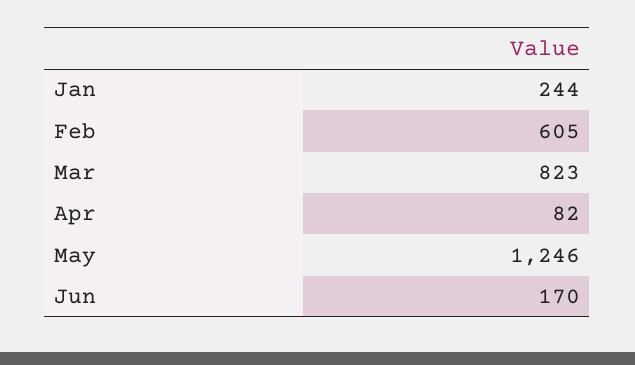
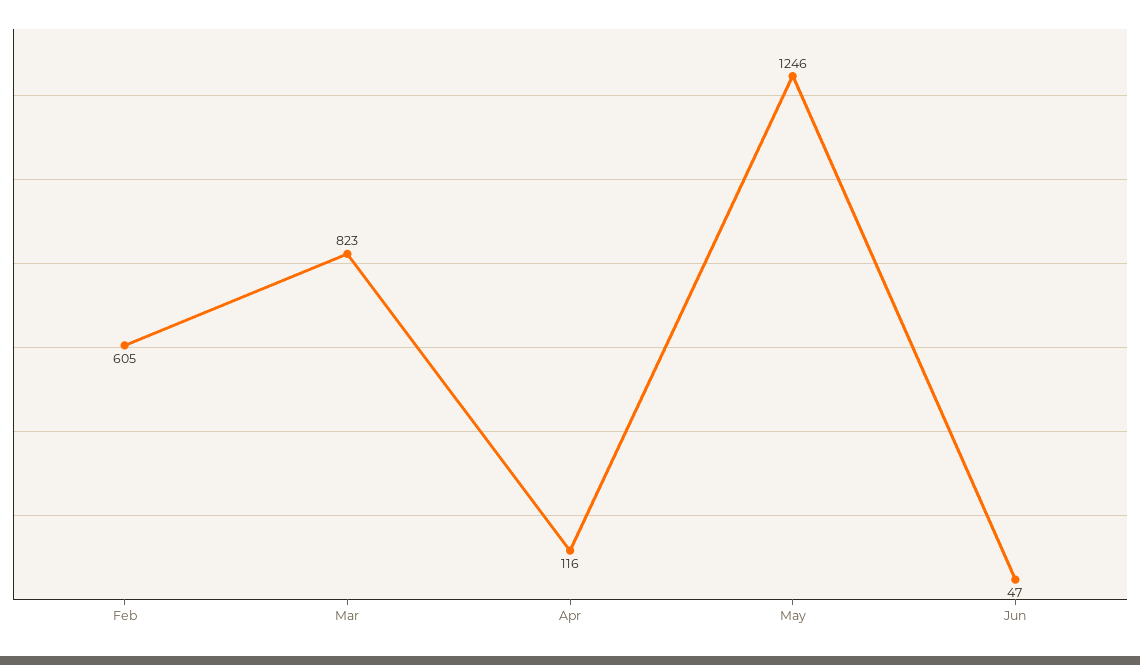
  {
-   "Jan": 244,
    "Feb": 605,
    "Mar": 823,
-   "Apr": 82,
+   "Apr": 116,
    "May": 1246,
-   "Jun": 170
+   "Jun": 47
  }

